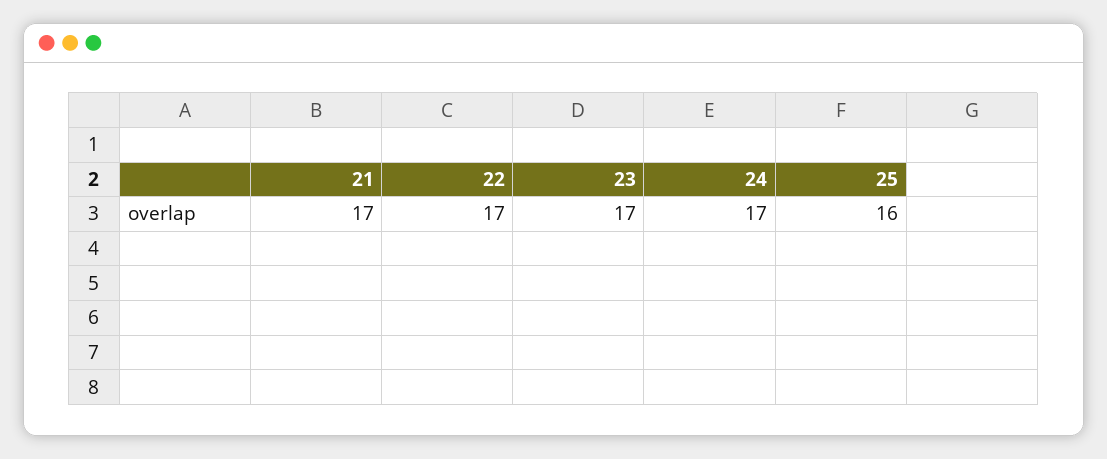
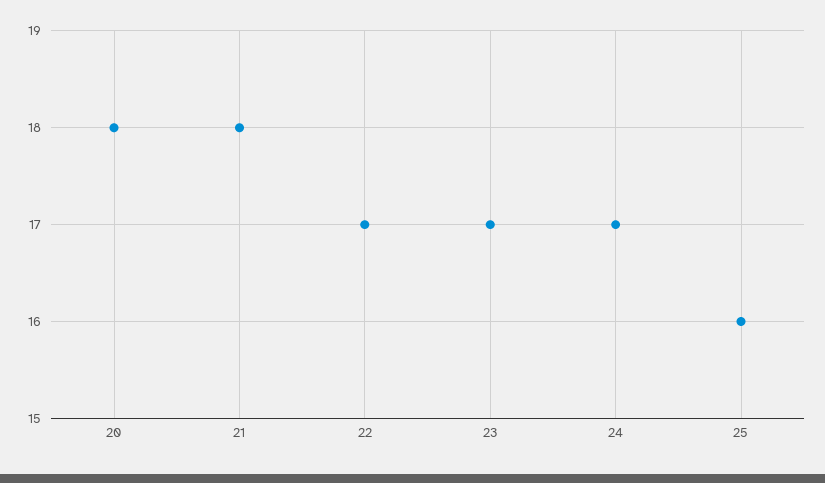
  {
-   "21": 17,
+   "21": 18,
    "22": 17,
    "23": 17,
    "24": 17,
-   "25": 16
+   "25": 16,
+   "20": 18
  }

